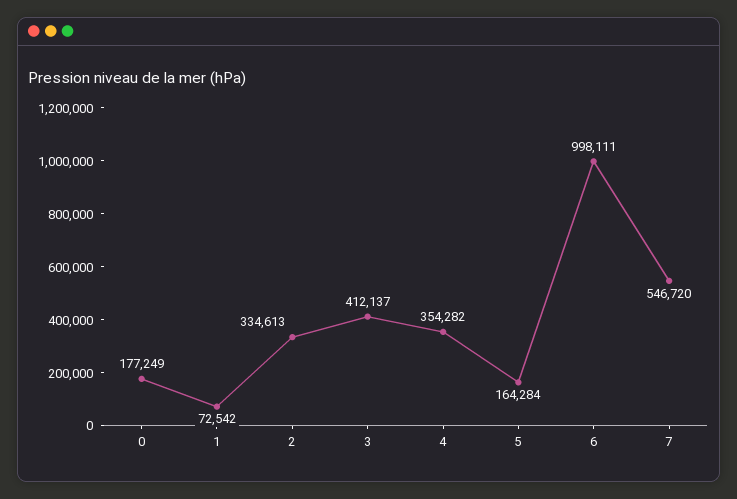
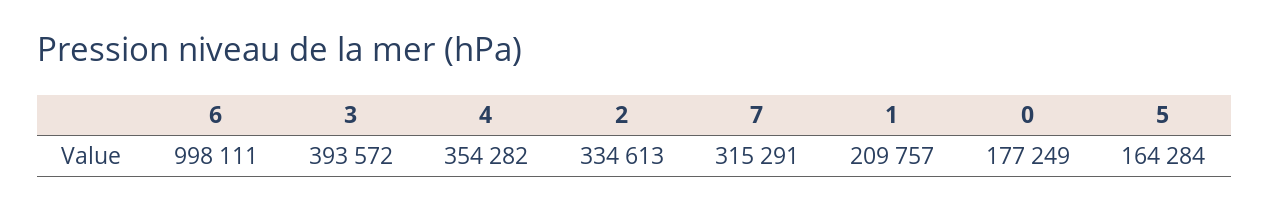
  {
    "0": 177249,
-   "1": 72542,
+   "1": 209757,
    "2": 334613,
-   "3": 412137,
+   "3": 393572,
    "4": 354282,
    "5": 164284,
    "6": 998111,
-   "7": 546720
+   "7": 315291
  }

